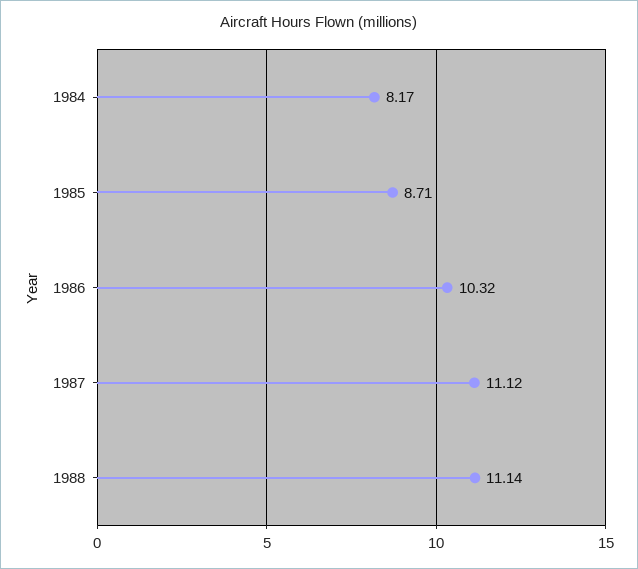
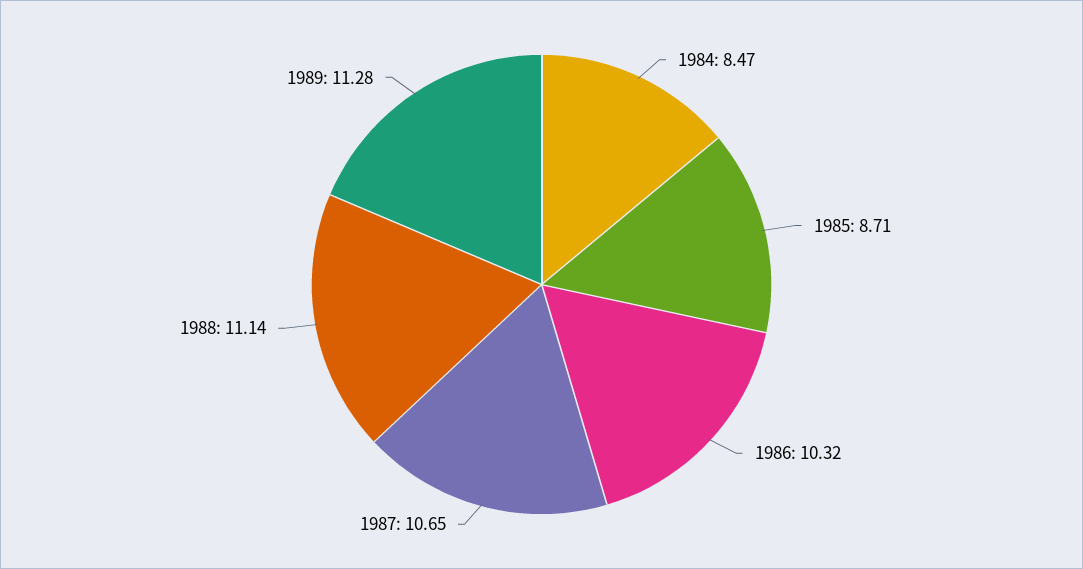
  {
-   "1984": 8.17,
+   "1984": 8.47,
    "1985": 8.71,
    "1986": 10.32,
-   "1987": 11.12,
+   "1987": 10.65,
-   "1988": 11.14
+   "1988": 11.14,
+   "1989": 11.28
  }

